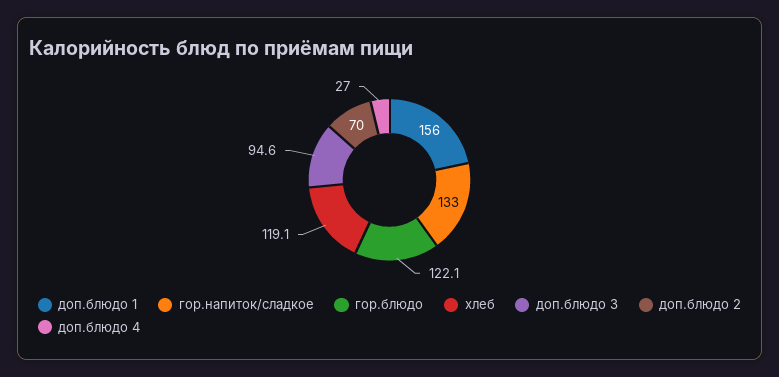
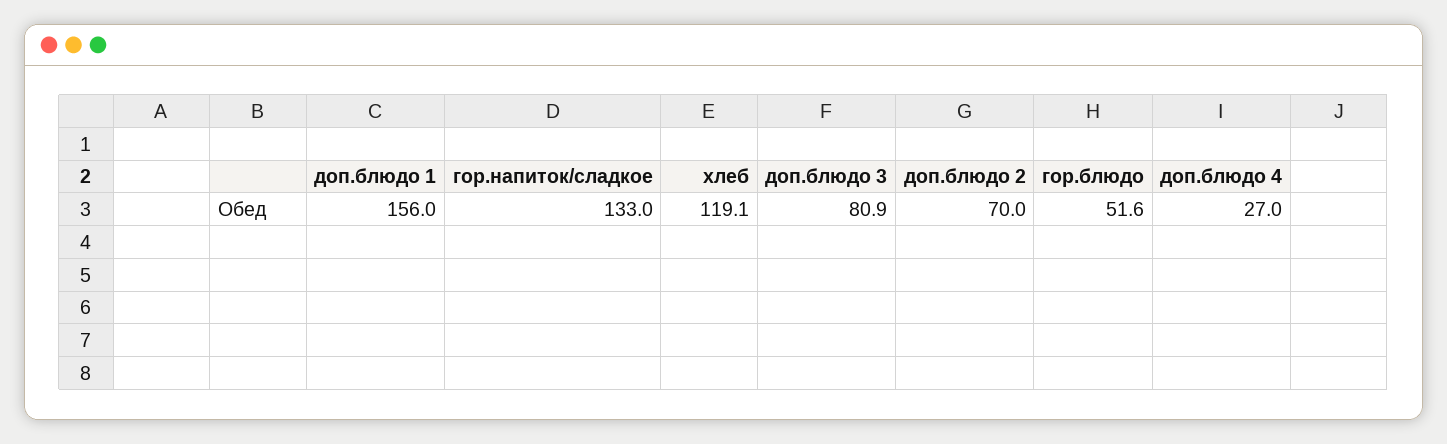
  {
    "доп.блюдо 1": 156,
    "гор.напиток/сладкое": 133,
-   "гор.блюдо": 122.1,
+   "гор.блюдо": 51.6,
    "хлеб": 119.1,
-   "доп.блюдо 3": 94.6,
+   "доп.блюдо 3": 80.9,
    "доп.блюдо 2": 70,
    "доп.блюдо 4": 27
  }

